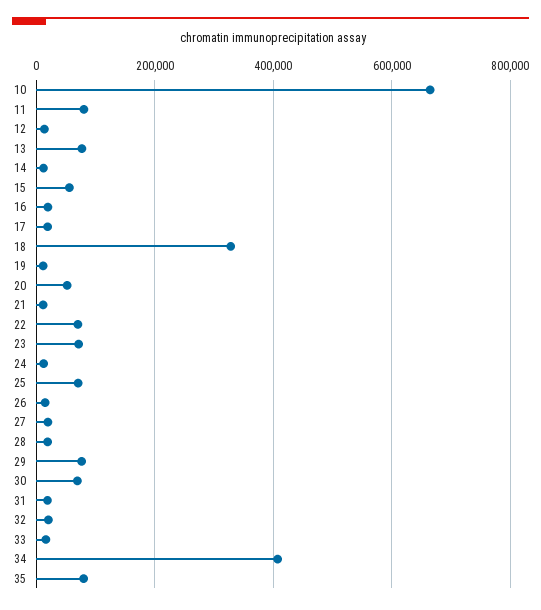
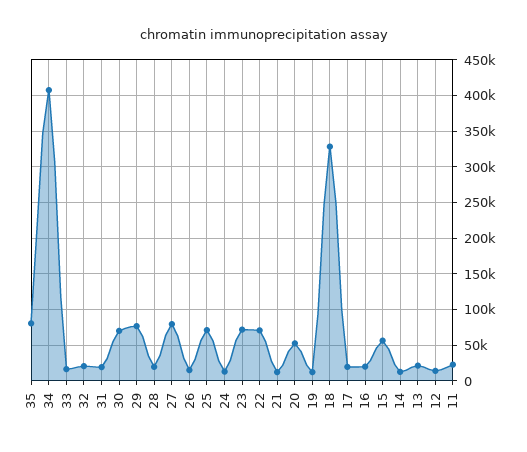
  {
-   "10": 660000,
-   "11": 80000,
+   "11": 20000,
    "12": 10000,
-   "13": 80000,
+   "13": 20000,
    "14": 10000,
    "15": 60000,
    "16": 20000,
    "17": 20000,
    "18": 330000,
    "19": 10000,
    "20": 50000,
    "21": 10000,
    "22": 70000,
    "23": 70000,
    "24": 10000,
    "25": 70000,
    "26": 20000,
-   "27": 20000,
+   "27": 80000,
    "28": 20000,
    "29": 80000,
    "30": 70000,
    "31": 20000,
    "32": 20000,
    "33": 20000,
    "34": 410000,
    "35": 80000
  }

